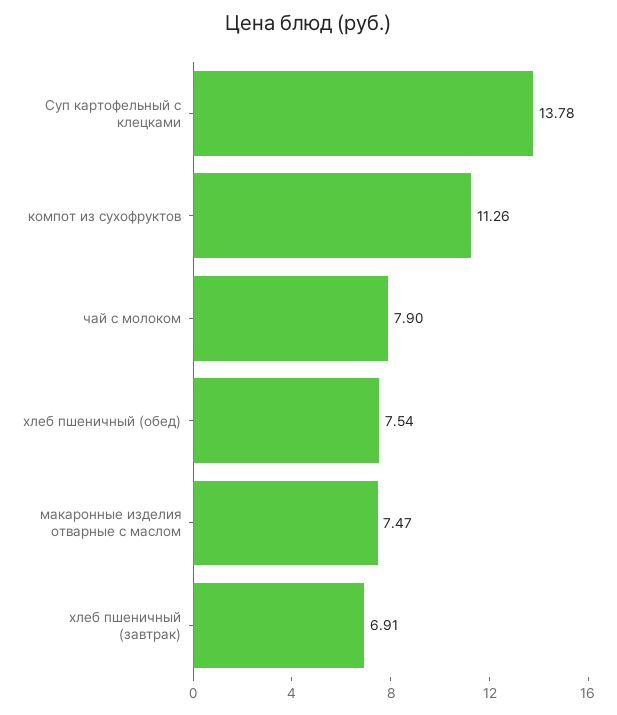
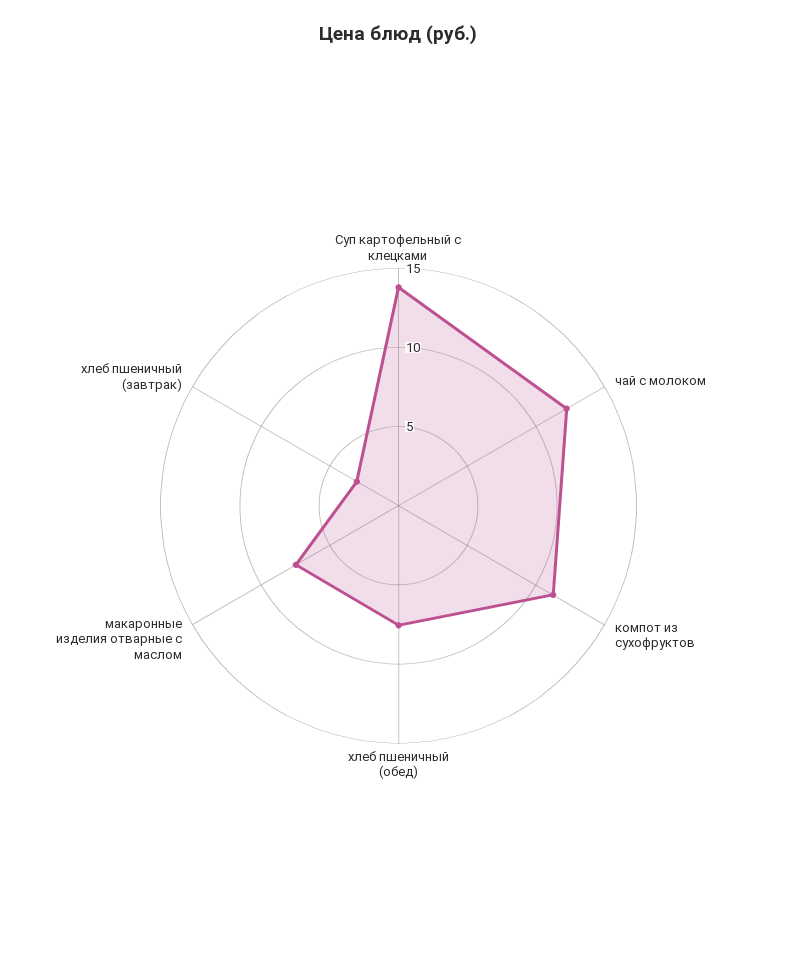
  {
    "Суп картофельный с клецками": 13.78,
    "компот из сухофруктов": 11.26,
-   "чай с молоком": 7.9,
+   "чай с молоком": 12,
    "хлеб пшеничный (обед)": 7.54,
    "макаронные изделия отварные с маслом": 7.47,
-   "хлеб пшеничный (завтрак)": 6.91
+   "хлеб пшеничный (завтрак)": 3
  }

